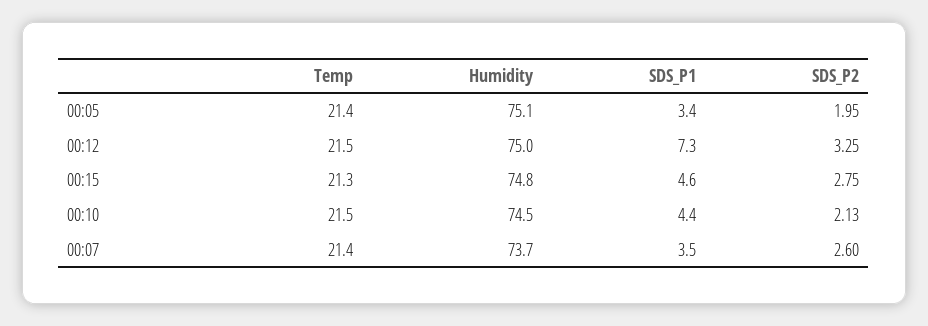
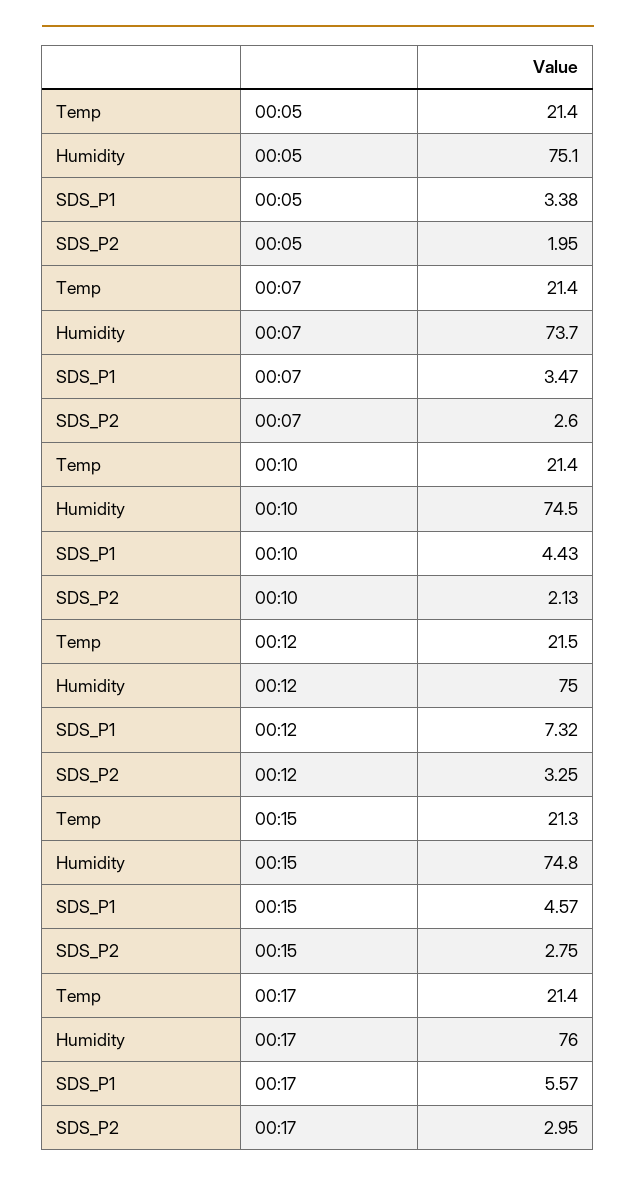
  {
    "Temp": {
      "00:05": 21.4,
      "00:12": 21.5,
      "00:15": 21.3,
-     "00:10": 21.5,
+     "00:10": 21.4,
-     "00:07": 21.4
+     "00:07": 21.4,
+     "00:17": 21.4
    },
    "Humidity": {
      "00:05": 75.1,
      "00:12": 75,
      "00:15": 74.8,
      "00:10": 74.5,
-     "00:07": 73.7
+     "00:07": 73.7,
+     "00:17": 76
    },
    "SDS_P1": {
      "00:05": 3.38,
      "00:12": 7.32,
      "00:15": 4.57,
      "00:10": 4.43,
-     "00:07": 3.47
+     "00:07": 3.47,
+     "00:17": 5.57
    },
    "SDS_P2": {
      "00:05": 1.95,
      "00:12": 3.25,
      "00:15": 2.75,
      "00:10": 2.13,
-     "00:07": 2.6
+     "00:07": 2.6,
+     "00:17": 2.95
    }
  }

